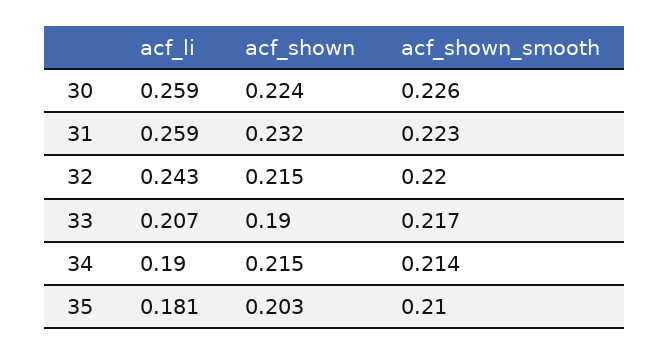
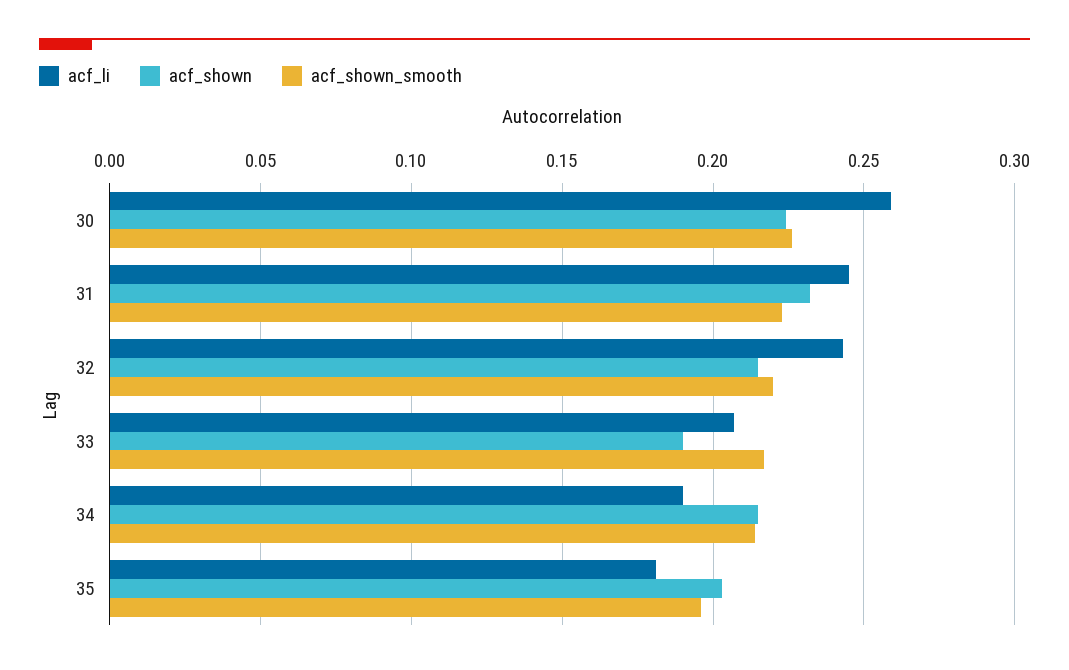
  {
    "acf_li": {
      "30": 0.259,
-     "31": 0.259,
+     "31": 0.245,
      "32": 0.243,
      "33": 0.207,
      "34": 0.19,
      "35": 0.181
    },
    "acf_shown": {
      "30": 0.224,
      "31": 0.232,
      "32": 0.215,
      "33": 0.19,
      "34": 0.215,
      "35": 0.203
    },
    "acf_shown_smooth": {
      "30": 0.226,
      "31": 0.223,
      "32": 0.22,
      "33": 0.217,
      "34": 0.214,
-     "35": 0.21
+     "35": 0.195
    }
  }

